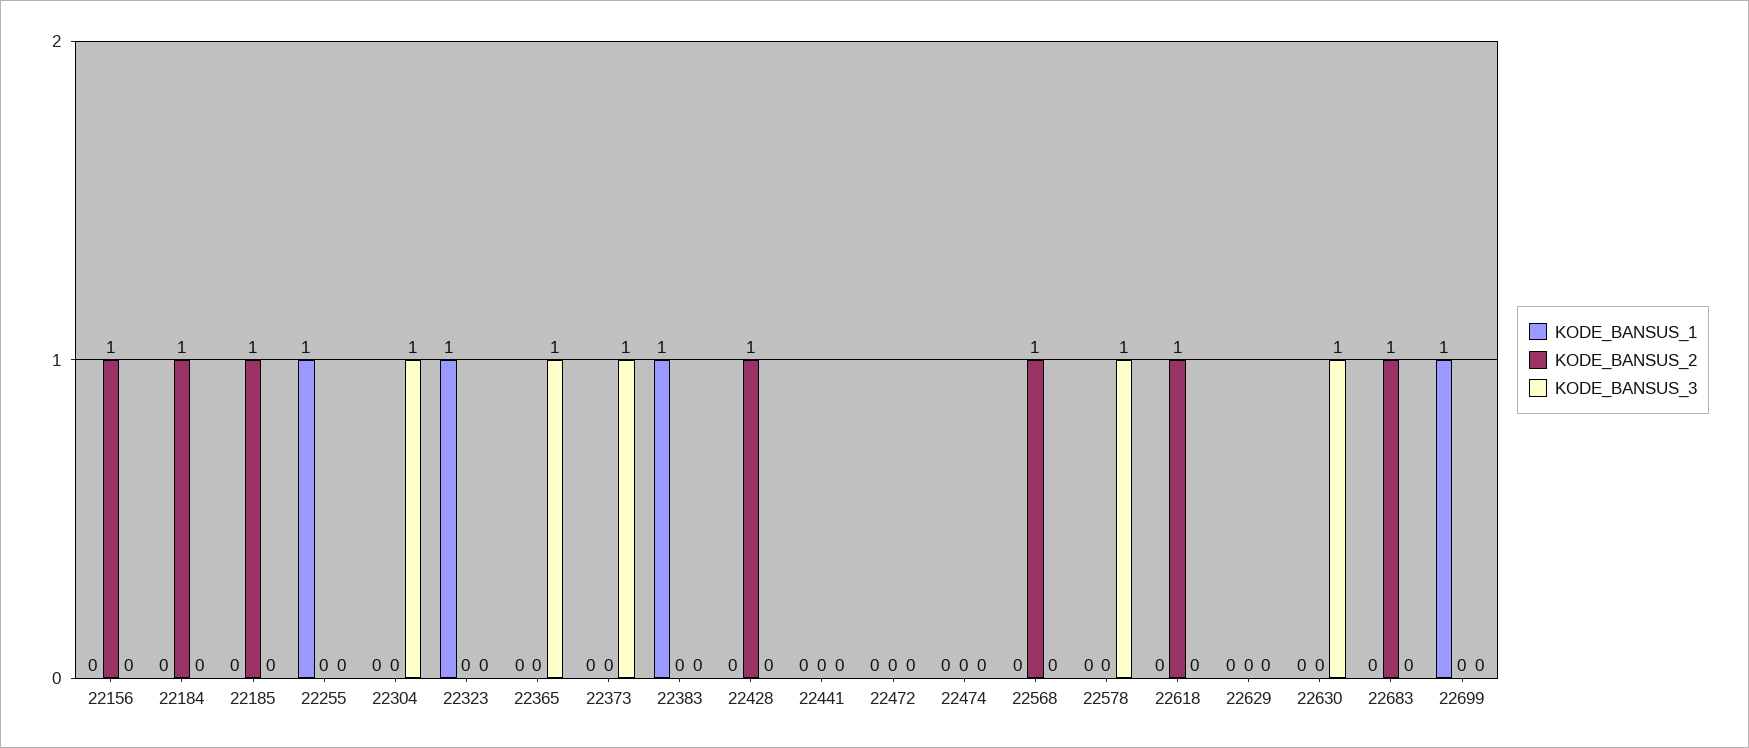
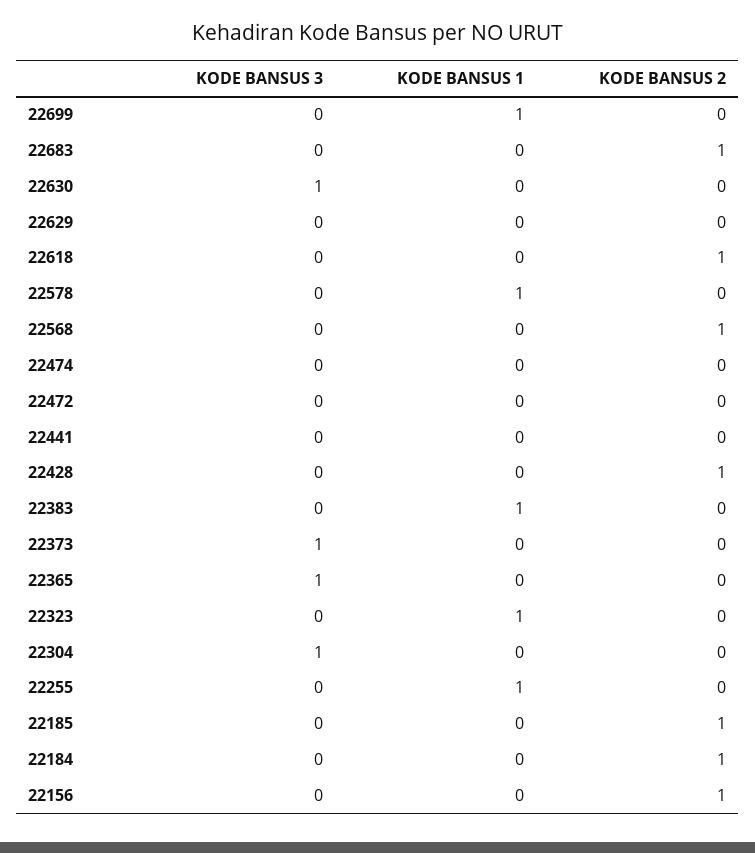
  {
    "KODE_BANSUS_1": {
      "22156": 0,
      "22184": 0,
      "22185": 0,
      "22255": 1,
      "22304": 0,
      "22323": 1,
      "22365": 0,
      "22373": 0,
      "22383": 1,
      "22428": 0,
      "22441": 0,
      "22472": 0,
      "22474": 0,
      "22568": 0,
-     "22578": 0,
+     "22578": 1,
      "22618": 0,
      "22629": 0,
      "22630": 0,
      "22683": 0,
      "22699": 1
    },
    "KODE_BANSUS_2": {
      "22156": 1,
      "22184": 1,
      "22185": 1,
      "22255": 0,
      "22304": 0,
      "22323": 0,
      "22365": 0,
      "22373": 0,
      "22383": 0,
      "22428": 1,
      "22441": 0,
      "22472": 0,
      "22474": 0,
      "22568": 1,
      "22578": 0,
      "22618": 1,
      "22629": 0,
      "22630": 0,
      "22683": 1,
      "22699": 0
    },
    "KODE_BANSUS_3": {
      "22156": 0,
      "22184": 0,
      "22185": 0,
      "22255": 0,
      "22304": 1,
      "22323": 0,
      "22365": 1,
      "22373": 1,
      "22383": 0,
      "22428": 0,
      "22441": 0,
      "22472": 0,
      "22474": 0,
      "22568": 0,
-     "22578": 1,
+     "22578": 0,
      "22618": 0,
      "22629": 0,
      "22630": 1,
      "22683": 0,
      "22699": 0
    }
  }

